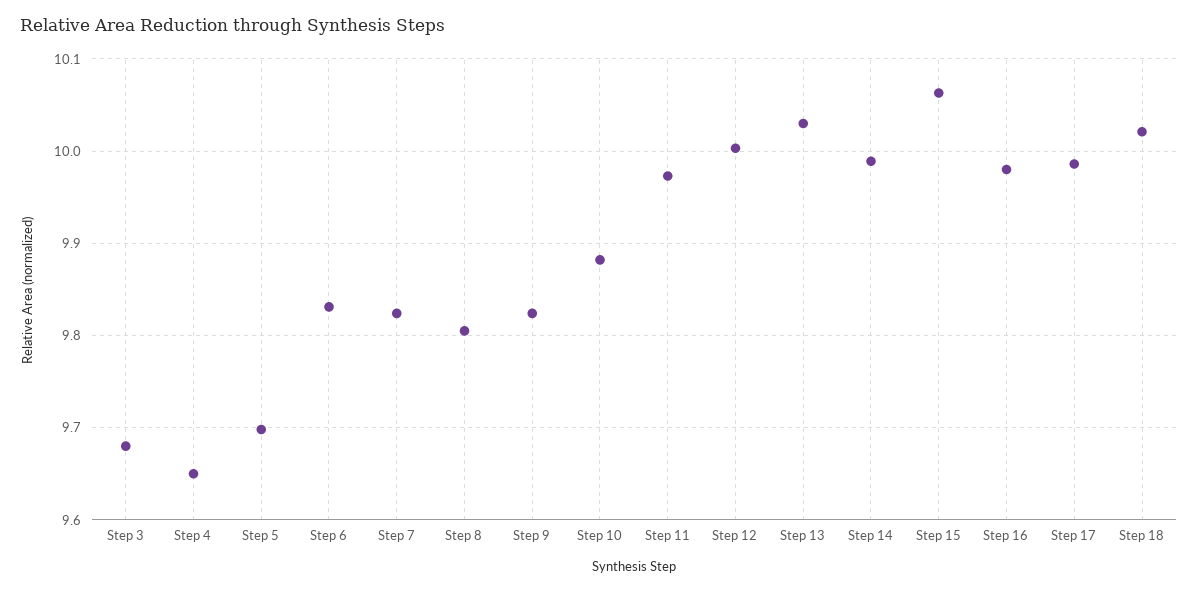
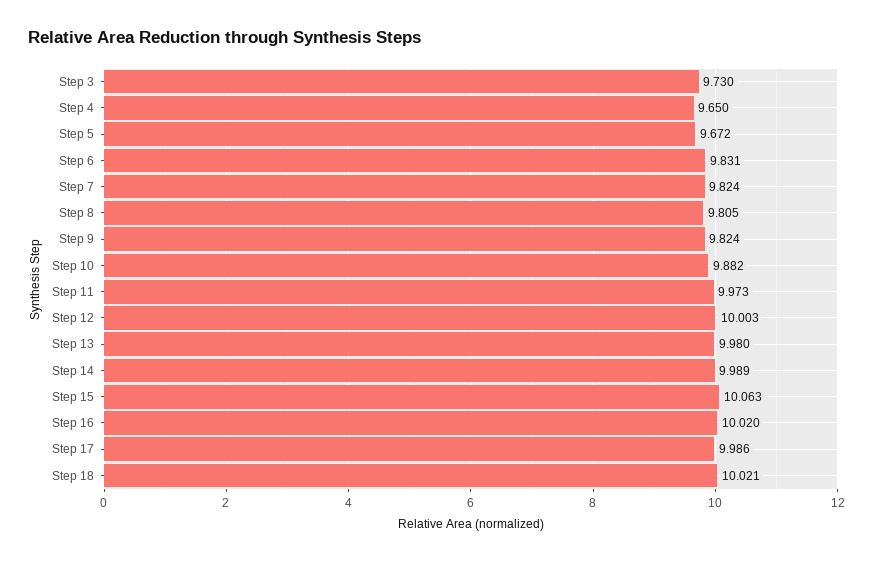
  {
-   "Step 3": 9.68,
+   "Step 3": 9.73,
    "Step 4": 9.65,
-   "Step 5": 9.7,
+   "Step 5": 9.672,
    "Step 6": 9.831,
    "Step 7": 9.824,
    "Step 8": 9.805,
    "Step 9": 9.824,
    "Step 10": 9.882,
    "Step 11": 9.973,
    "Step 12": 10.003,
-   "Step 13": 10.03,
+   "Step 13": 9.98,
    "Step 14": 9.989,
    "Step 15": 10.063,
-   "Step 16": 9.98,
+   "Step 16": 10.02,
    "Step 17": 9.986,
    "Step 18": 10.021
  }

